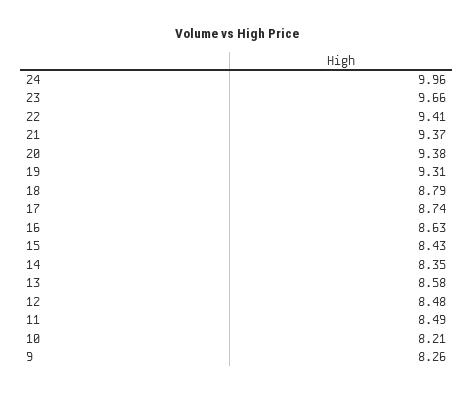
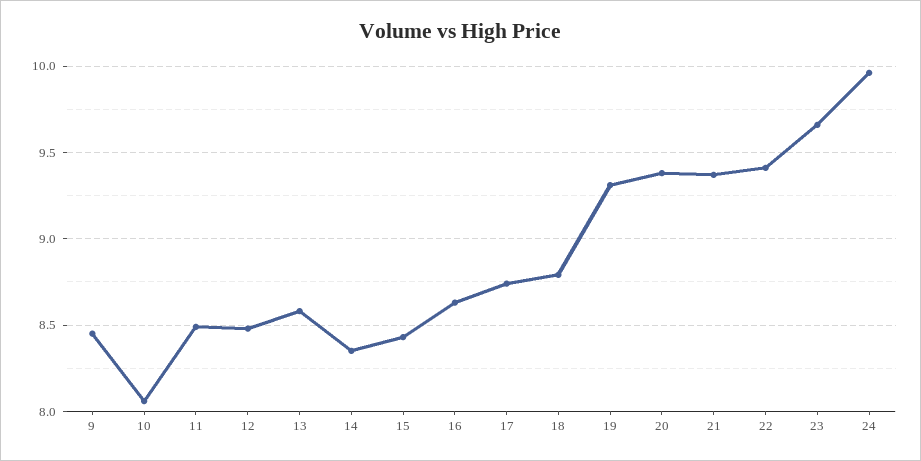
  {
    "24": 9.96,
    "23": 9.66,
    "22": 9.41,
    "21": 9.37,
    "20": 9.38,
    "19": 9.31,
    "18": 8.79,
    "17": 8.74,
    "16": 8.63,
    "15": 8.43,
    "14": 8.35,
    "13": 8.58,
    "12": 8.48,
    "11": 8.49,
-   "10": 8.21,
+   "10": 8.05,
-   "9": 8.26
+   "9": 8.45
  }

